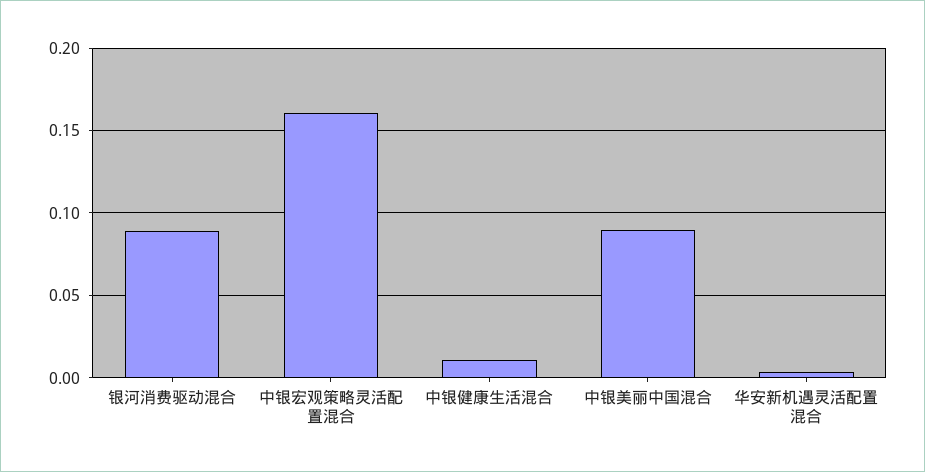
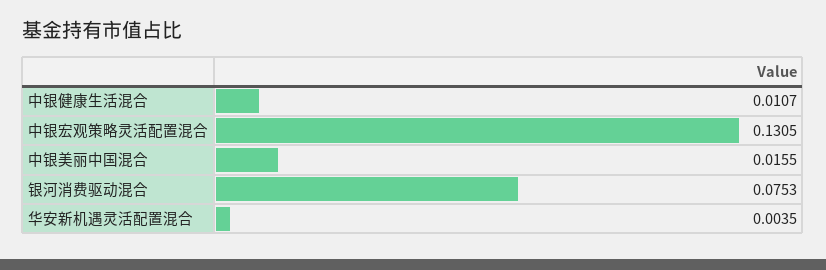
  {
-   "银河消费驱动混合": 0.09,
+   "银河消费驱动混合": 0.0753,
-   "中银宏观策略灵活配置混合": 0.16,
+   "中银宏观策略灵活配置混合": 0.1305,
    "中银健康生活混合": 0.0107,
-   "中银美丽中国混合": 0.09,
+   "中银美丽中国混合": 0.0155,
    "华安新机遇灵活配置混合": 0.0035
  }

